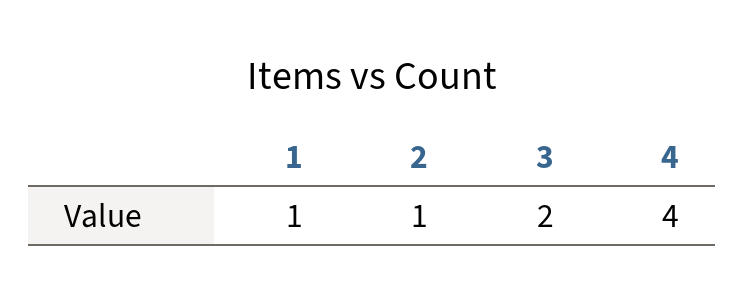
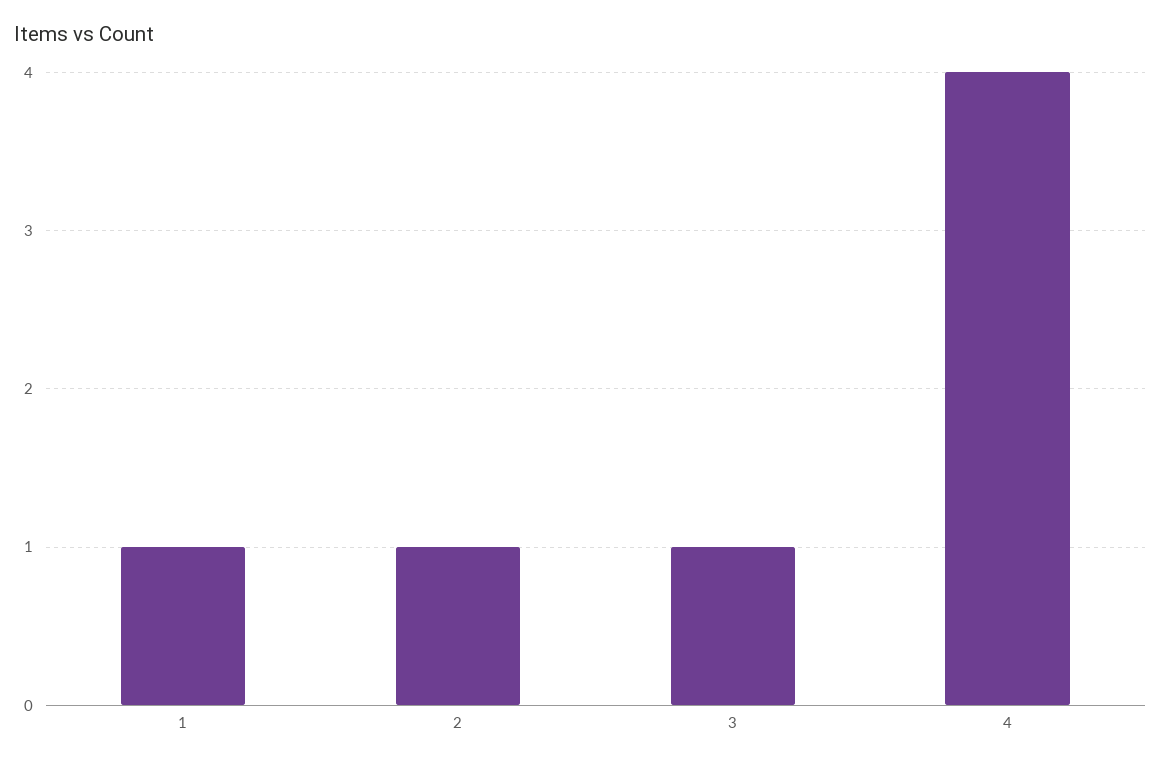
  {
    "1": 1,
    "2": 1,
-   "3": 2,
+   "3": 1,
    "4": 4
  }

